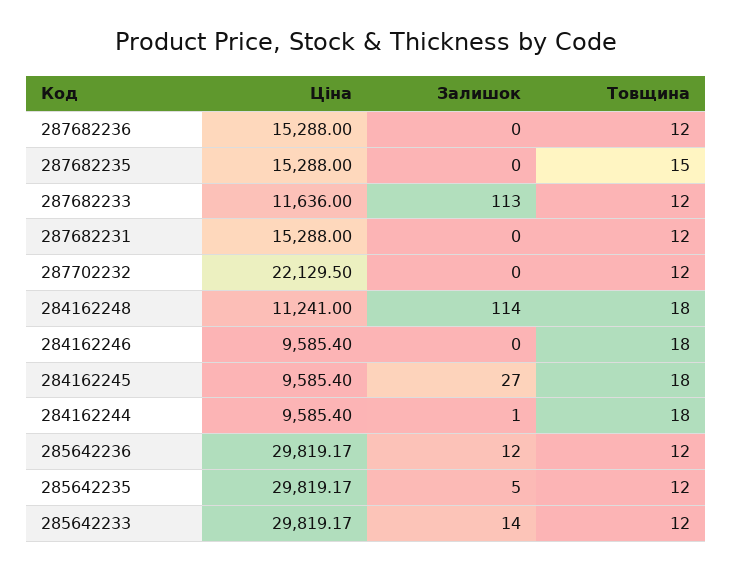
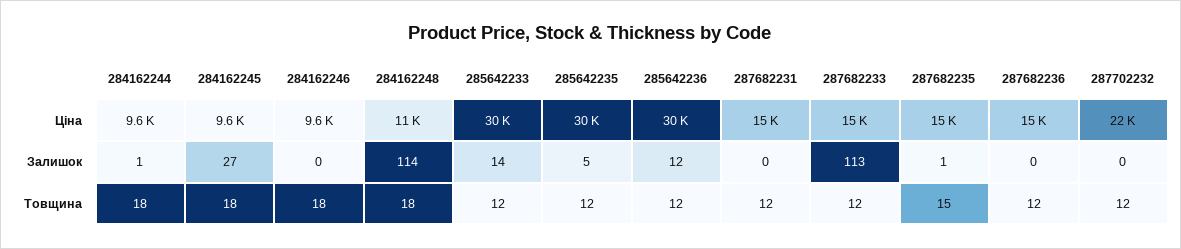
  {
    "Ціна": {
      "287682236": 15288,
      "287682235": 15288,
-     "287682233": 11636,
+     "287682233": 15000,
      "287682231": 15288,
      "287702232": 22129.5,
      "284162248": 11241,
      "284162246": 9585.4,
      "284162245": 9585.4,
      "284162244": 9585.4,
      "285642236": 29819.17,
      "285642235": 29819.17,
      "285642233": 29819.17
    },
    "Залишок": {
      "287682236": 0,
-     "287682235": 0,
+     "287682235": 1,
      "287682233": 113,
      "287682231": 0,
      "287702232": 0,
      "284162248": 114,
      "284162246": 0,
      "284162245": 27,
      "284162244": 1,
      "285642236": 12,
      "285642235": 5,
      "285642233": 14
    },
    "Товщина": {
      "287682236": 12,
      "287682235": 15,
      "287682233": 12,
      "287682231": 12,
      "287702232": 12,
      "284162248": 18,
      "284162246": 18,
      "284162245": 18,
      "284162244": 18,
      "285642236": 12,
      "285642235": 12,
      "285642233": 12
    }
  }

